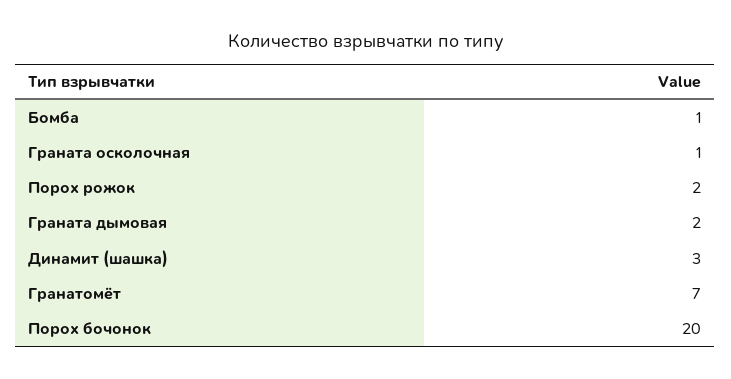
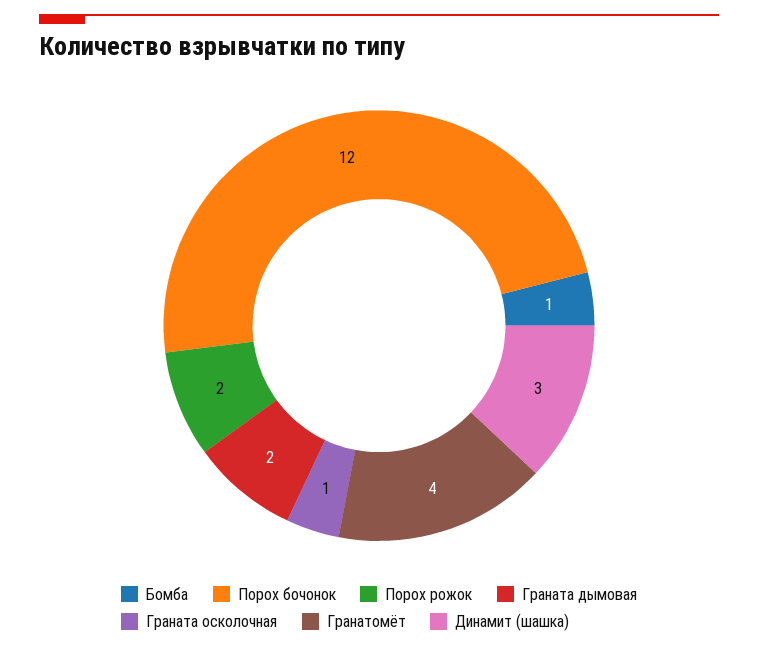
  {
    "Бомба": 1,
    "Граната осколочная": 1,
    "Порох рожок": 2,
    "Граната дымовая": 2,
    "Динамит (шашка)": 3,
-   "Гранатомёт": 7,
+   "Гранатомёт": 4,
-   "Порох бочонок": 20
+   "Порох бочонок": 12
  }

